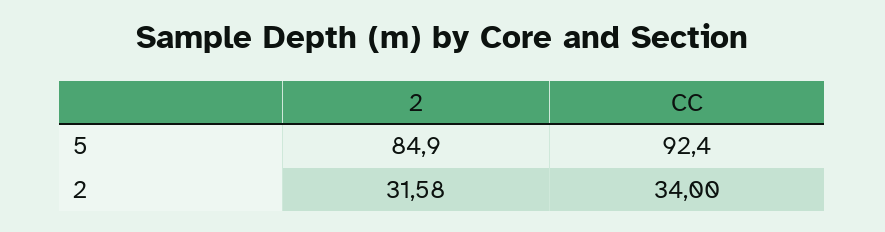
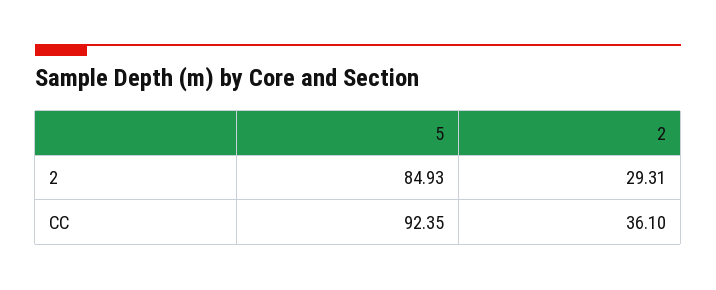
  {
    "2": {
      "5": 84.93,
-     "2": 31.58
+     "2": 29.31
    },
    "CC": {
      "5": 92.35,
-     "2": 34
+     "2": 36.1
    }
  }

